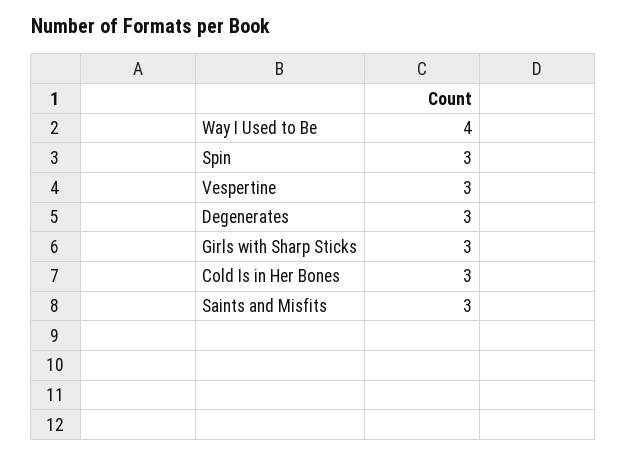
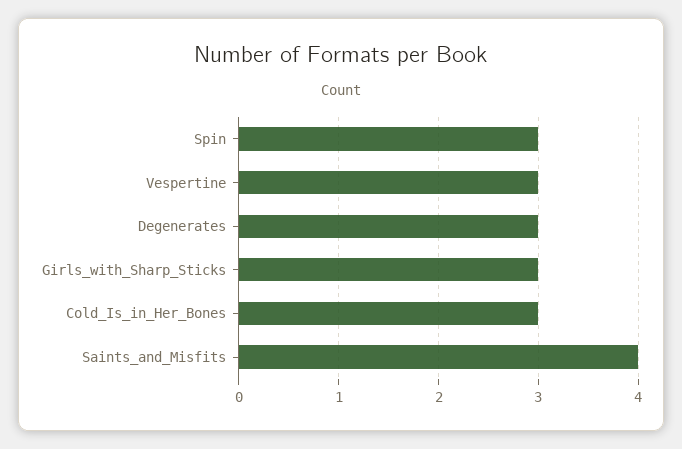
  {
-   "Way I Used to Be": 4,
    "Spin": 3,
    "Vespertine": 3,
    "Degenerates": 3,
    "Girls with Sharp Sticks": 3,
    "Cold Is in Her Bones": 3,
-   "Saints and Misfits": 3
+   "Saints and Misfits": 4
  }

